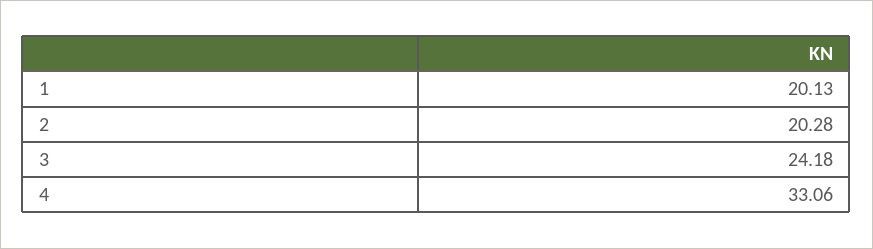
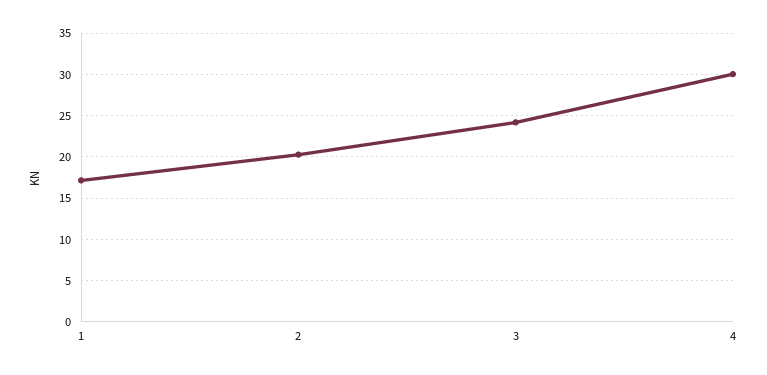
  {
-   "1": 20.13,
+   "1": 17,
    "2": 20.28,
    "3": 24.18,
-   "4": 33.06
+   "4": 30
  }

